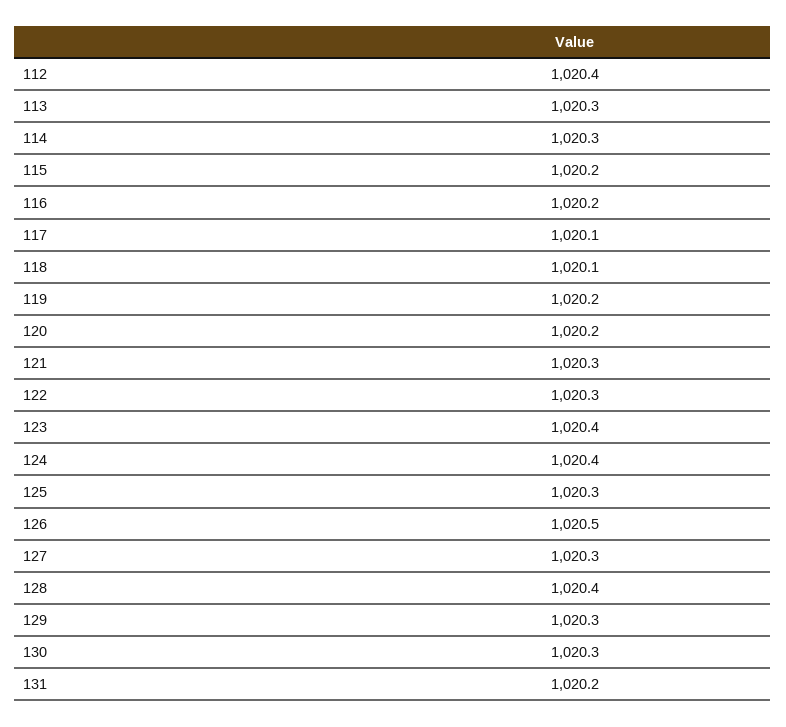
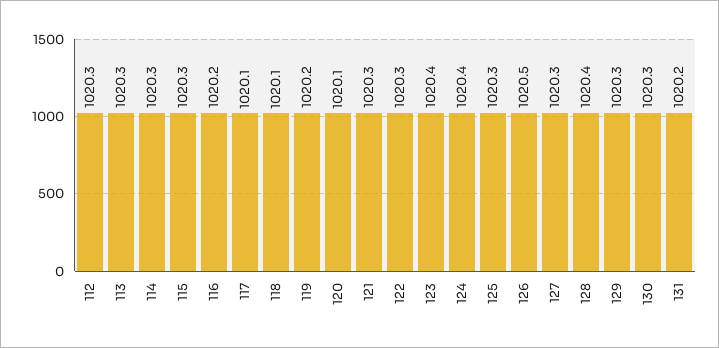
  {
-   "112": 1020.4,
+   "112": 1020.3,
    "113": 1020.3,
    "114": 1020.3,
-   "115": 1020.2,
+   "115": 1020.3,
    "116": 1020.2,
    "117": 1020.1,
    "118": 1020.1,
    "119": 1020.2,
-   "120": 1020.2,
+   "120": 1020.1,
    "121": 1020.3,
    "122": 1020.3,
    "123": 1020.4,
    "124": 1020.4,
    "125": 1020.3,
    "126": 1020.5,
    "127": 1020.3,
    "128": 1020.4,
    "129": 1020.3,
    "130": 1020.3,
    "131": 1020.2
  }

